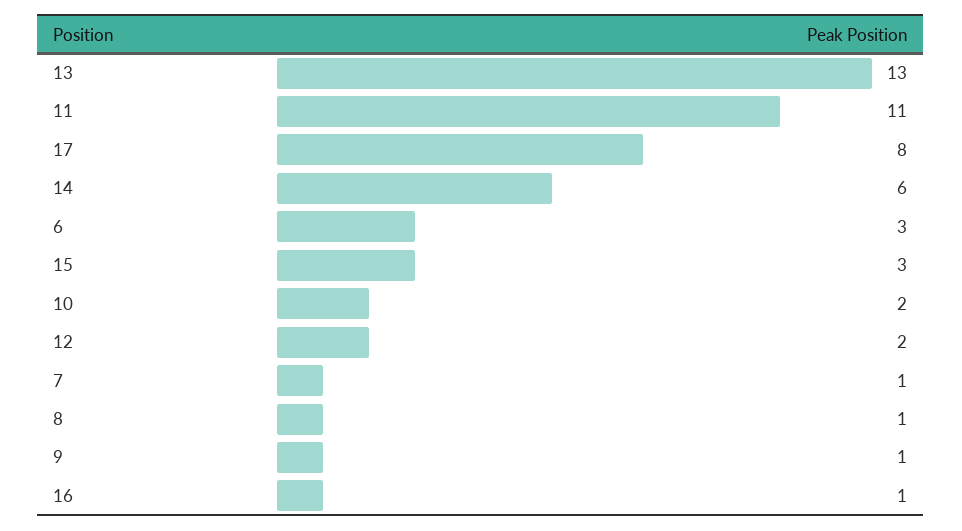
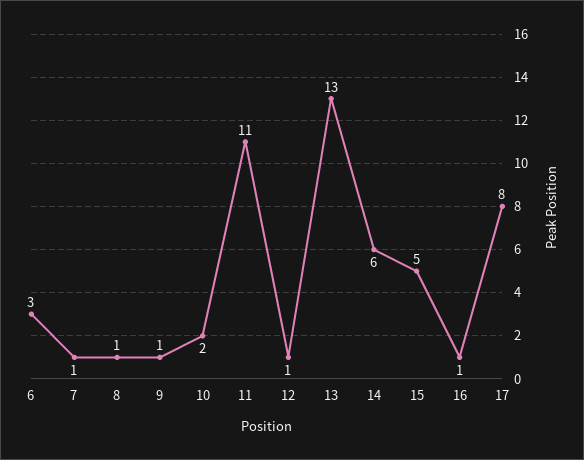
  {
    "13": 13,
    "11": 11,
    "17": 8,
    "14": 6,
    "6": 3,
-   "15": 3,
+   "15": 5,
    "10": 2,
-   "12": 2,
+   "12": 1,
    "7": 1,
    "8": 1,
    "9": 1,
    "16": 1
  }

